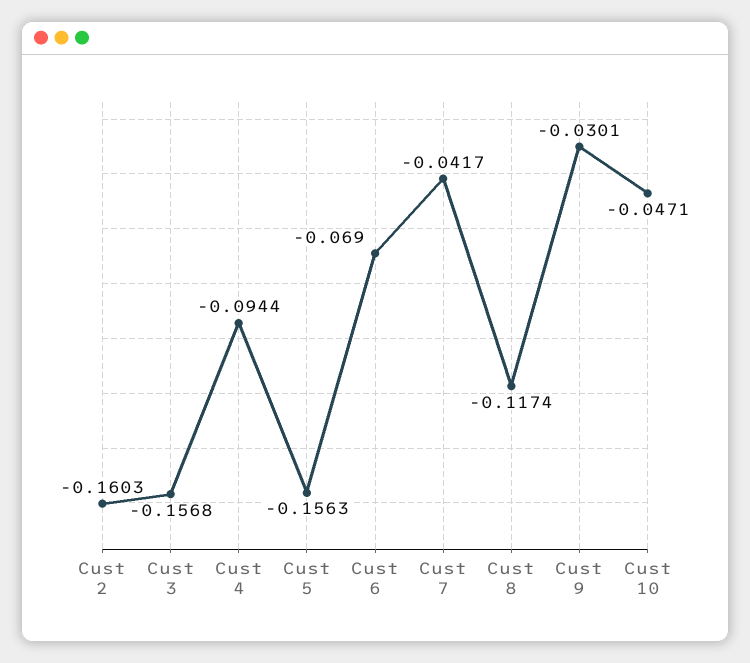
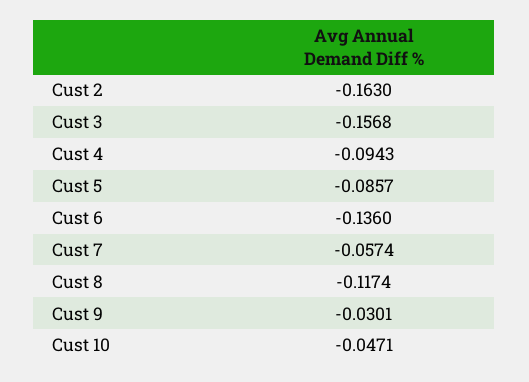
  {
-   "Cust 2": -0.1603,
+   "Cust 2": -0.163,
    "Cust 3": -0.1568,
-   "Cust 4": -0.0944,
+   "Cust 4": -0.0943,
-   "Cust 5": -0.1563,
+   "Cust 5": -0.0857,
-   "Cust 6": -0.069,
+   "Cust 6": -0.136,
-   "Cust 7": -0.0417,
+   "Cust 7": -0.0574,
    "Cust 8": -0.1174,
    "Cust 9": -0.0301,
    "Cust 10": -0.0471
  }

